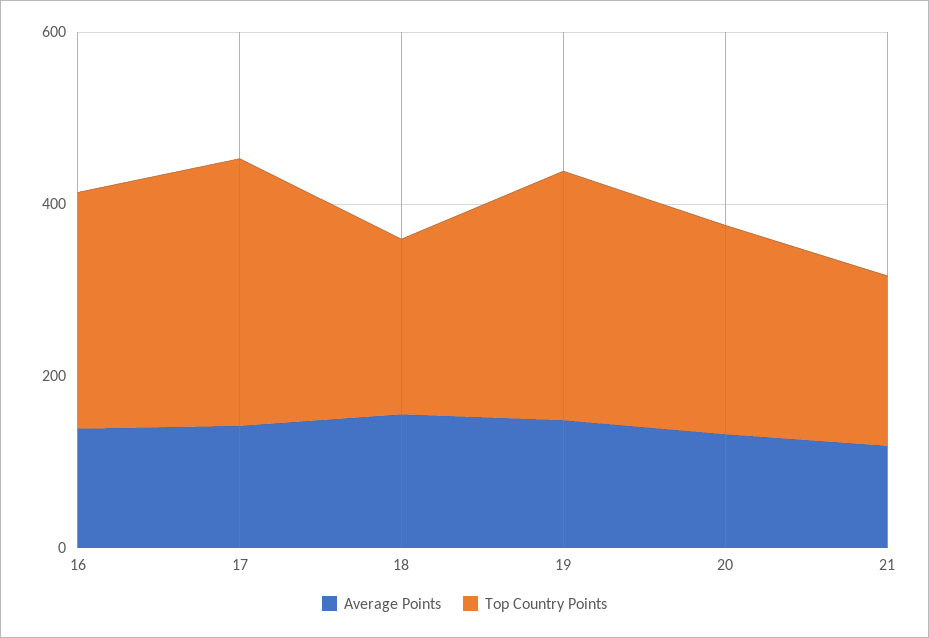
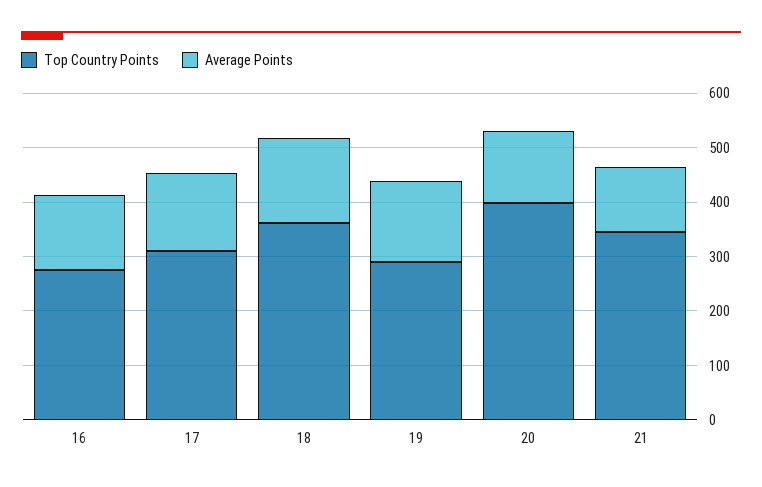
  {
    "Average Points": {
      "16": 140,
      "17": 140,
      "18": 160,
      "19": 140,
      "20": 140,
      "21": 120
    },
    "Top Country Points": {
      "16": 280,
      "17": 320,
-     "18": 200,
+     "18": 360,
      "19": 300,
-     "20": 250,
+     "20": 400,
-     "21": 200
+     "21": 340
    }
  }

